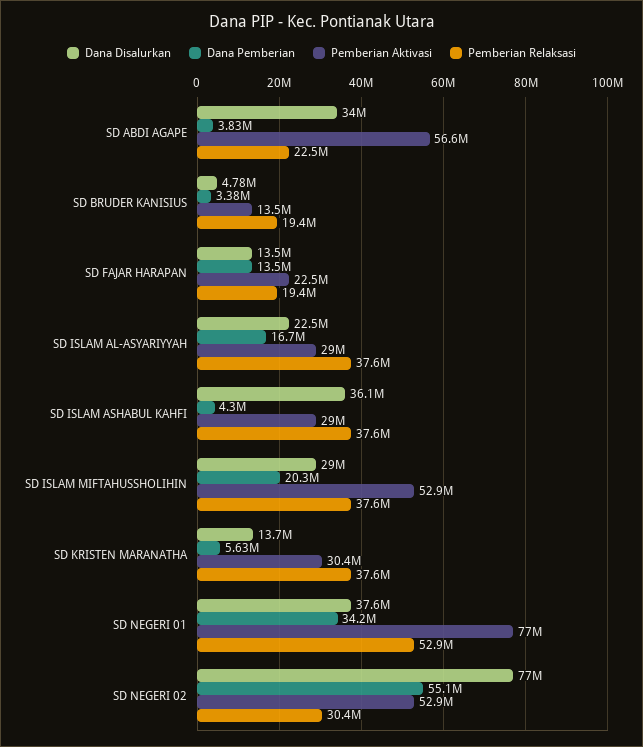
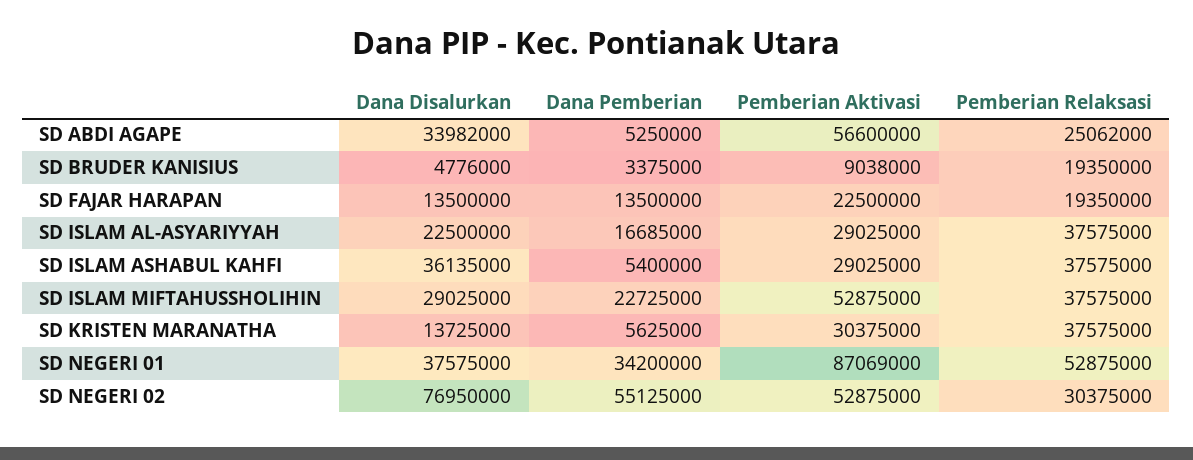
  {
    "Dana Disalurkan": {
      "SD ABDI AGAPE": 33982000,
      "SD BRUDER KANISIUS": 4776000,
      "SD FAJAR HARAPAN": 13500000,
      "SD ISLAM AL-ASYARIYYAH": 22500000,
      "SD ISLAM ASHABUL KAHFI": 36135000,
      "SD ISLAM MIFTAHUSSHOLIHIN": 29025000,
      "SD KRISTEN MARANATHA": 13725000,
      "SD NEGERI 01": 37575000,
      "SD NEGERI 02": 76950000
    },
    "Dana Pemberian": {
-     "SD ABDI AGAPE": 3830000,
+     "SD ABDI AGAPE": 5250000,
      "SD BRUDER KANISIUS": 3375000,
      "SD FAJAR HARAPAN": 13500000,
      "SD ISLAM AL-ASYARIYYAH": 16685000,
-     "SD ISLAM ASHABUL KAHFI": 4300000,
+     "SD ISLAM ASHABUL KAHFI": 5400000,
-     "SD ISLAM MIFTAHUSSHOLIHIN": 20300000,
+     "SD ISLAM MIFTAHUSSHOLIHIN": 22725000,
      "SD KRISTEN MARANATHA": 5625000,
      "SD NEGERI 01": 34200000,
      "SD NEGERI 02": 55125000
    },
    "Pemberian Aktivasi": {
      "SD ABDI AGAPE": 56600000,
-     "SD BRUDER KANISIUS": 13500000,
+     "SD BRUDER KANISIUS": 9038000,
      "SD FAJAR HARAPAN": 22500000,
      "SD ISLAM AL-ASYARIYYAH": 29025000,
      "SD ISLAM ASHABUL KAHFI": 29025000,
      "SD ISLAM MIFTAHUSSHOLIHIN": 52875000,
      "SD KRISTEN MARANATHA": 30375000,
-     "SD NEGERI 01": 77000000,
+     "SD NEGERI 01": 87069000,
      "SD NEGERI 02": 52875000
    },
    "Pemberian Relaksasi": {
-     "SD ABDI AGAPE": 22500000,
+     "SD ABDI AGAPE": 25062000,
      "SD BRUDER KANISIUS": 19350000,
      "SD FAJAR HARAPAN": 19350000,
      "SD ISLAM AL-ASYARIYYAH": 37575000,
      "SD ISLAM ASHABUL KAHFI": 37575000,
      "SD ISLAM MIFTAHUSSHOLIHIN": 37575000,
      "SD KRISTEN MARANATHA": 37575000,
      "SD NEGERI 01": 52875000,
      "SD NEGERI 02": 30375000
    }
  }

